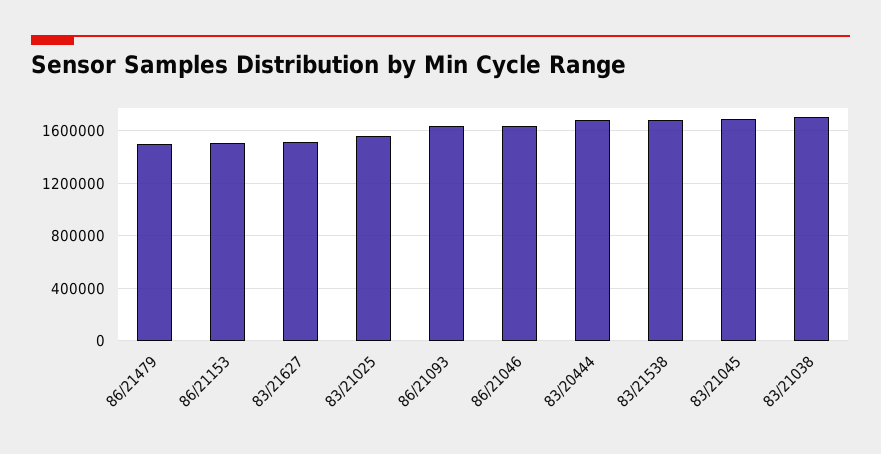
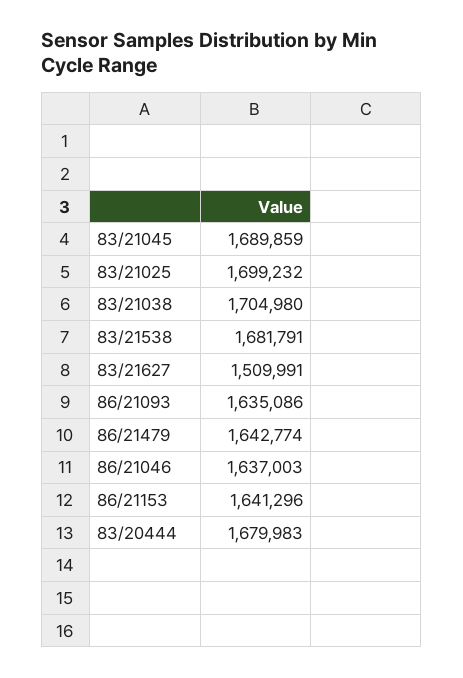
  {
-   "86/21479": 1500000,
+   "86/21479": 1642774,
-   "86/21153": 1500000,
+   "86/21153": 1641296,
    "83/21627": 1509991,
-   "83/21025": 1550000,
+   "83/21025": 1699232,
    "86/21093": 1635086,
    "86/21046": 1637003,
    "83/20444": 1679983,
    "83/21538": 1681791,
    "83/21045": 1689859,
    "83/21038": 1704980
  }

